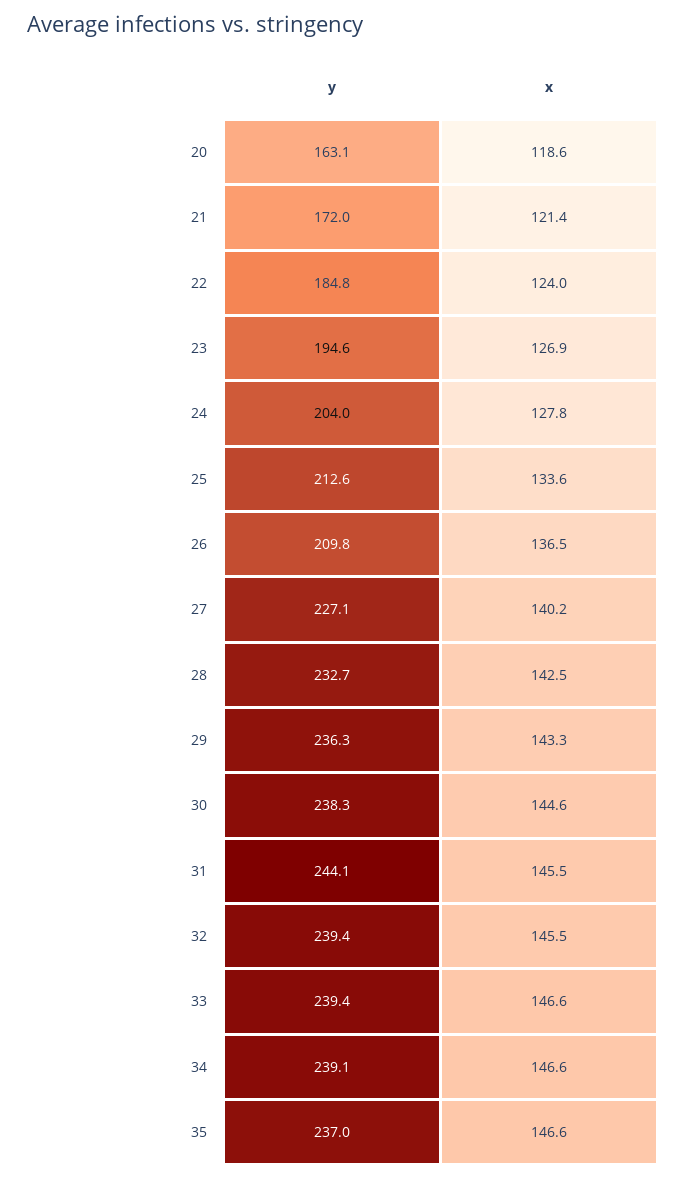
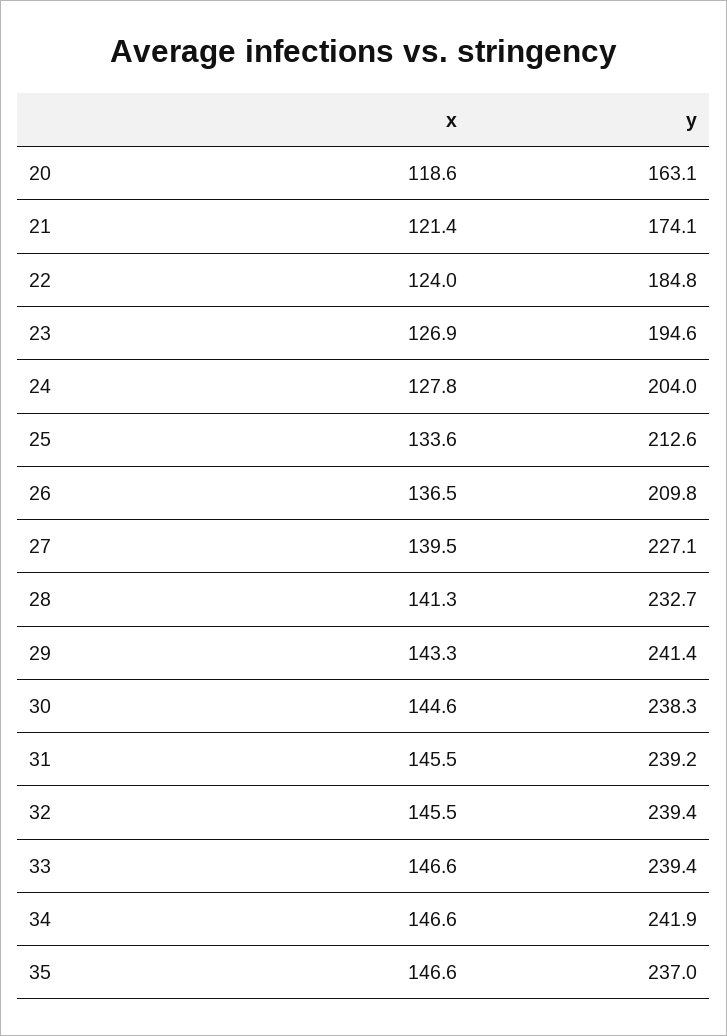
  {
    "y": {
      "20": 163.1,
-     "21": 172,
+     "21": 174.1,
      "22": 184.8,
      "23": 194.6,
      "24": 204,
      "25": 212.6,
      "26": 209.8,
      "27": 227.1,
      "28": 232.7,
-     "29": 236.3,
+     "29": 241.4,
      "30": 238.3,
-     "31": 244.1,
+     "31": 239.2,
      "32": 239.4,
      "33": 239.4,
-     "34": 239.1,
+     "34": 241.9,
      "35": 237
    },
    "x": {
      "20": 118.6,
      "21": 121.4,
      "22": 124,
      "23": 126.9,
      "24": 127.8,
      "25": 133.6,
      "26": 136.5,
-     "27": 140.2,
+     "27": 139.5,
-     "28": 142.5,
+     "28": 141.3,
      "29": 143.3,
      "30": 144.6,
      "31": 145.5,
      "32": 145.5,
      "33": 146.6,
      "34": 146.6,
      "35": 146.6
    }
  }

